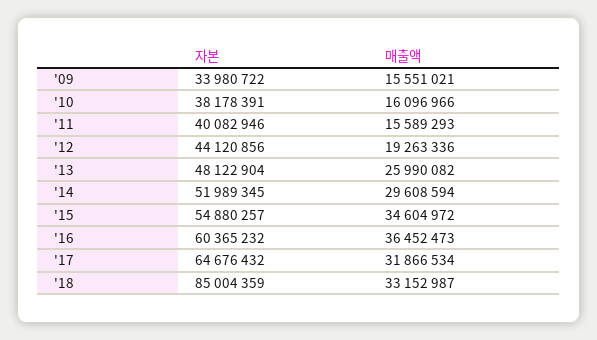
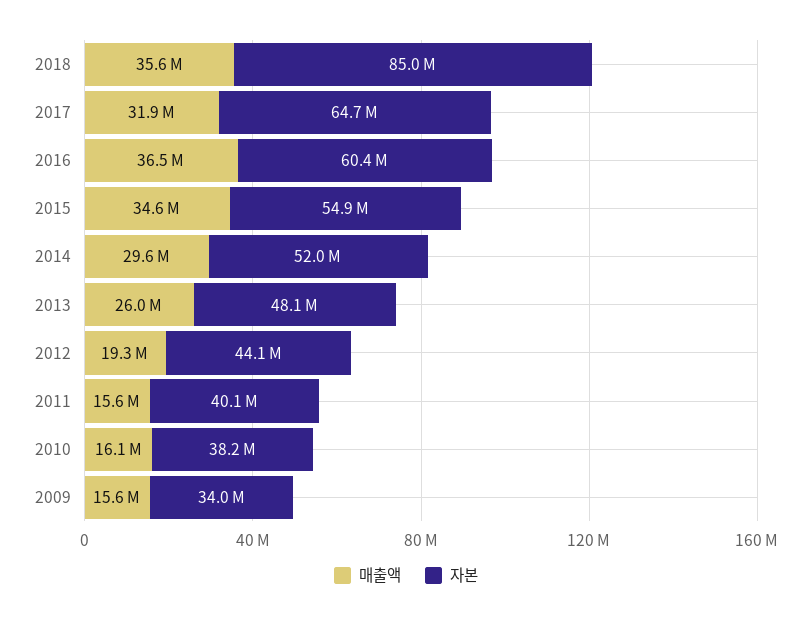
  {
    "자본": {
      "'09": 33980722,
      "'10": 38178391,
      "'11": 40082946,
      "'12": 44120856,
      "'13": 48122904,
      "'14": 51989345,
      "'15": 54880257,
      "'16": 60365232,
      "'17": 64676432,
      "'18": 85004359
    },
    "매출액": {
      "'09": 15551021,
      "'10": 16096966,
      "'11": 15589293,
      "'12": 19263336,
      "'13": 25990082,
      "'14": 29608594,
      "'15": 34604972,
      "'16": 36452473,
      "'17": 31866534,
-     "'18": 33152987
+     "'18": 35600000
    }
  }

